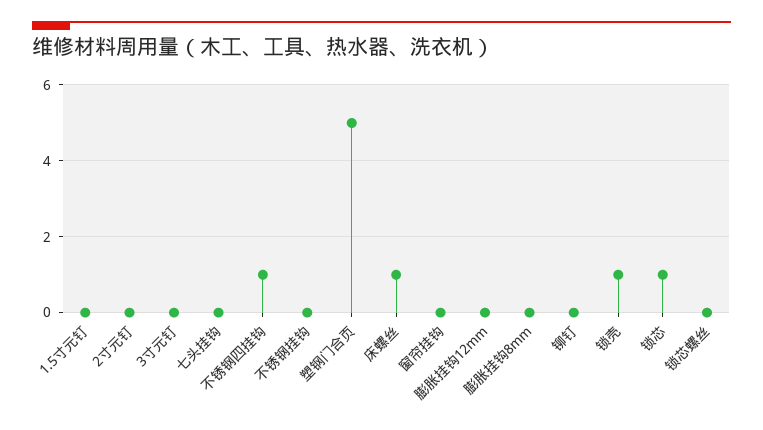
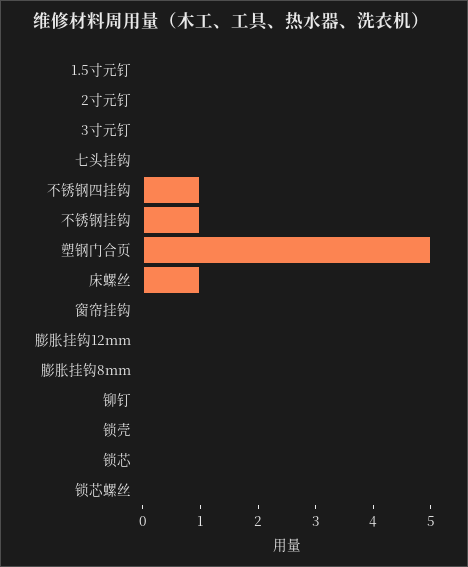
  {
    "1.5寸元钉": 0,
    "2寸元钉": 0,
    "3寸元钉": 0,
    "七头挂钩": 0,
    "不锈钢四挂钩": 1,
-   "不锈钢挂钩": 0,
+   "不锈钢挂钩": 1,
    "塑钢门合页": 5,
    "床螺丝": 1,
    "窗帘挂钩": 0,
    "膨胀挂钩12mm": 0,
    "膨胀挂钩8mm": 0,
    "铆钉": 0,
-   "锁壳": 1,
+   "锁壳": 0,
-   "锁芯": 1,
+   "锁芯": 0,
    "锁芯螺丝": 0
  }

